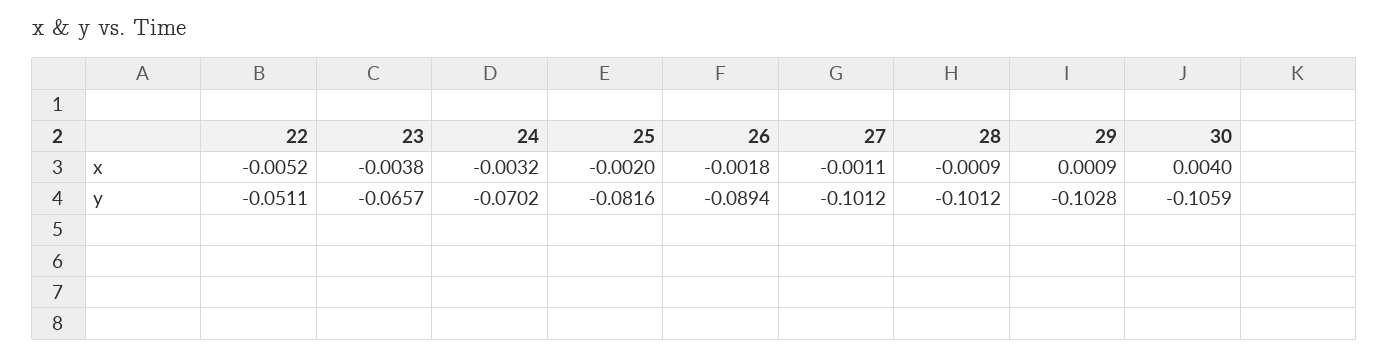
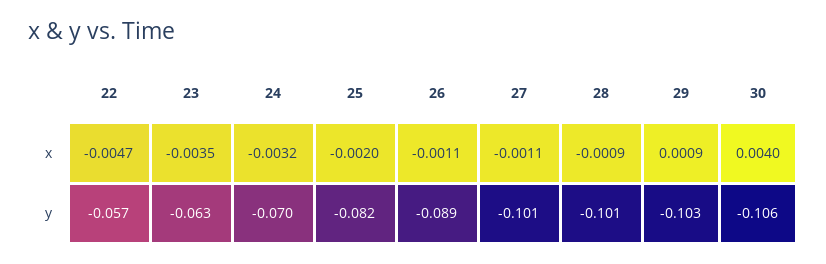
  {
    "22": {
-     "x": -0.0052,
+     "x": -0.0047,
-     "y": -0.0511
+     "y": -0.057
    },
    "23": {
-     "x": -0.0038,
+     "x": -0.0035,
-     "y": -0.0657
+     "y": -0.063
    },
    "24": {
      "x": -0.0032,
      "y": -0.0702
    },
    "25": {
      "x": -0.002,
      "y": -0.0816
    },
    "26": {
-     "x": -0.0018,
+     "x": -0.0011,
      "y": -0.0894
    },
    "27": {
      "x": -0.0011,
      "y": -0.1012
    },
    "28": {
      "x": -0.0009,
      "y": -0.1012
    },
    "29": {
      "x": 0.0009,
      "y": -0.1028
    },
    "30": {
      "x": 0.004,
      "y": -0.1059
    }
  }

